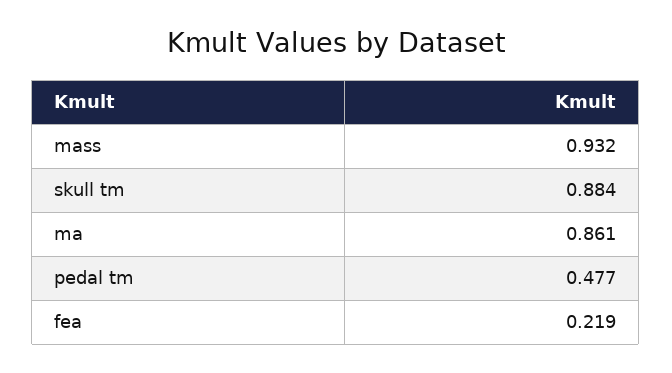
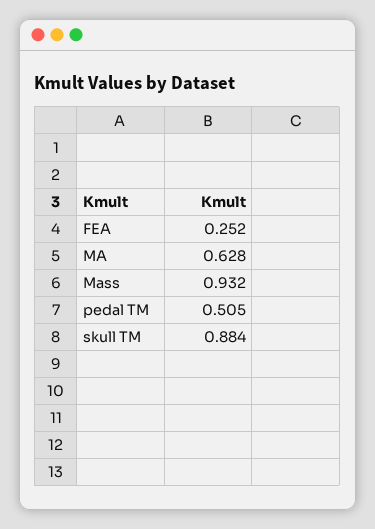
  {
    "mass": 0.932,
    "skull tm": 0.884,
-   "ma": 0.861,
+   "ma": 0.628,
-   "pedal tm": 0.477,
+   "pedal tm": 0.505,
-   "fea": 0.219
+   "fea": 0.252
  }

